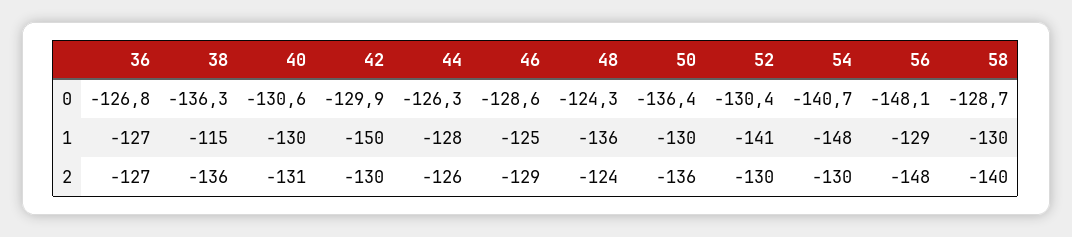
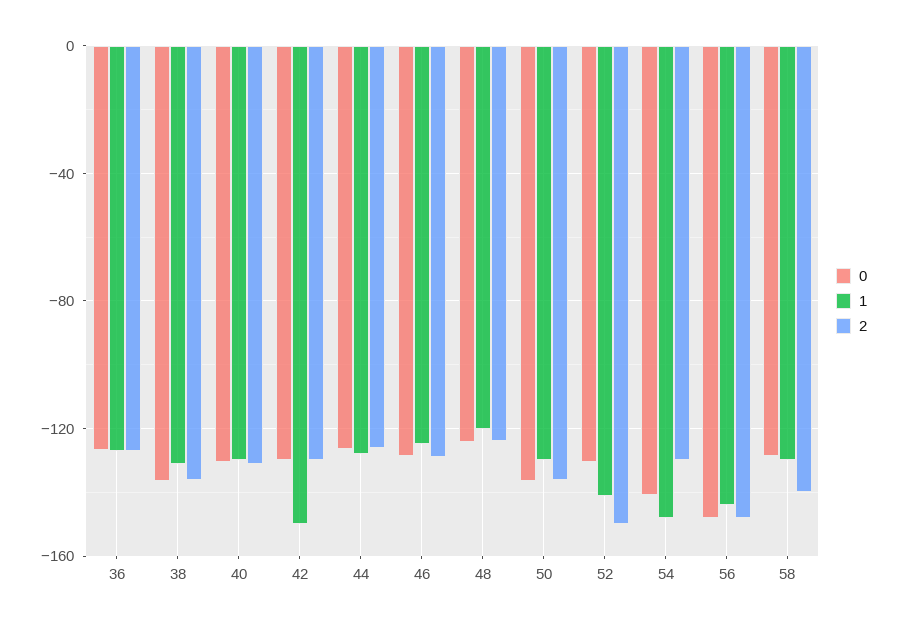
  {
    "0": {
      "36": -126.8,
      "38": -136.3,
      "40": -130.6,
      "42": -129.9,
      "44": -126.3,
      "46": -128.6,
      "48": -124.3,
      "50": -136.4,
      "52": -130.4,
      "54": -140.7,
      "56": -148.1,
      "58": -128.7
    },
    "1": {
      "36": -127,
-     "38": -115,
+     "38": -130,
      "40": -130,
      "42": -150,
      "44": -128,
      "46": -125,
-     "48": -136,
+     "48": -120,
      "50": -130,
      "52": -141,
      "54": -148,
-     "56": -129,
+     "56": -145,
      "58": -130
    },
    "2": {
      "36": -127,
      "38": -136,
      "40": -131,
      "42": -130,
      "44": -126,
      "46": -129,
      "48": -124,
      "50": -136,
-     "52": -130,
+     "52": -150,
      "54": -130,
      "56": -148,
      "58": -140
    }
  }

